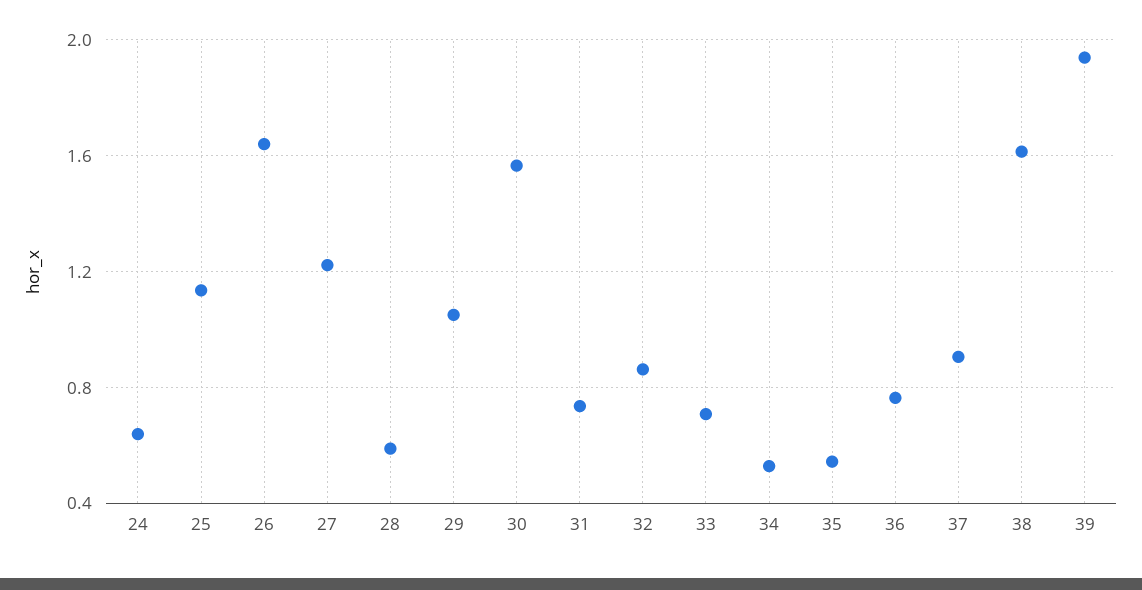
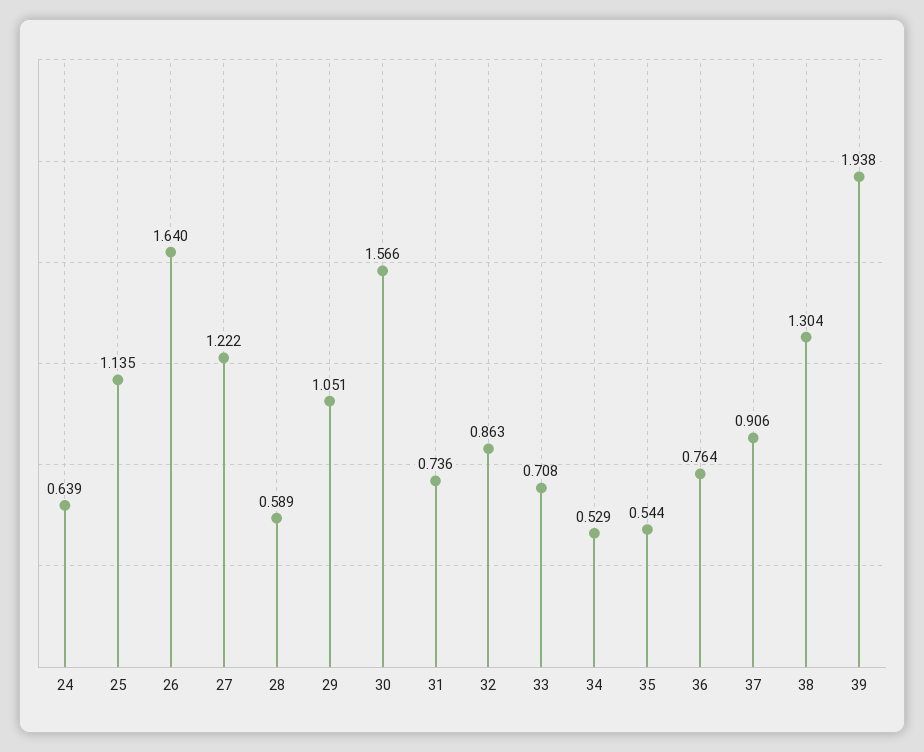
  {
    "24": 0.639,
    "25": 1.135,
    "26": 1.64,
    "27": 1.222,
    "28": 0.589,
    "29": 1.051,
    "30": 1.566,
    "31": 0.736,
    "32": 0.863,
    "33": 0.708,
    "34": 0.529,
    "35": 0.544,
    "36": 0.764,
    "37": 0.906,
-   "38": 1.6,
+   "38": 1.304,
    "39": 1.938
  }

